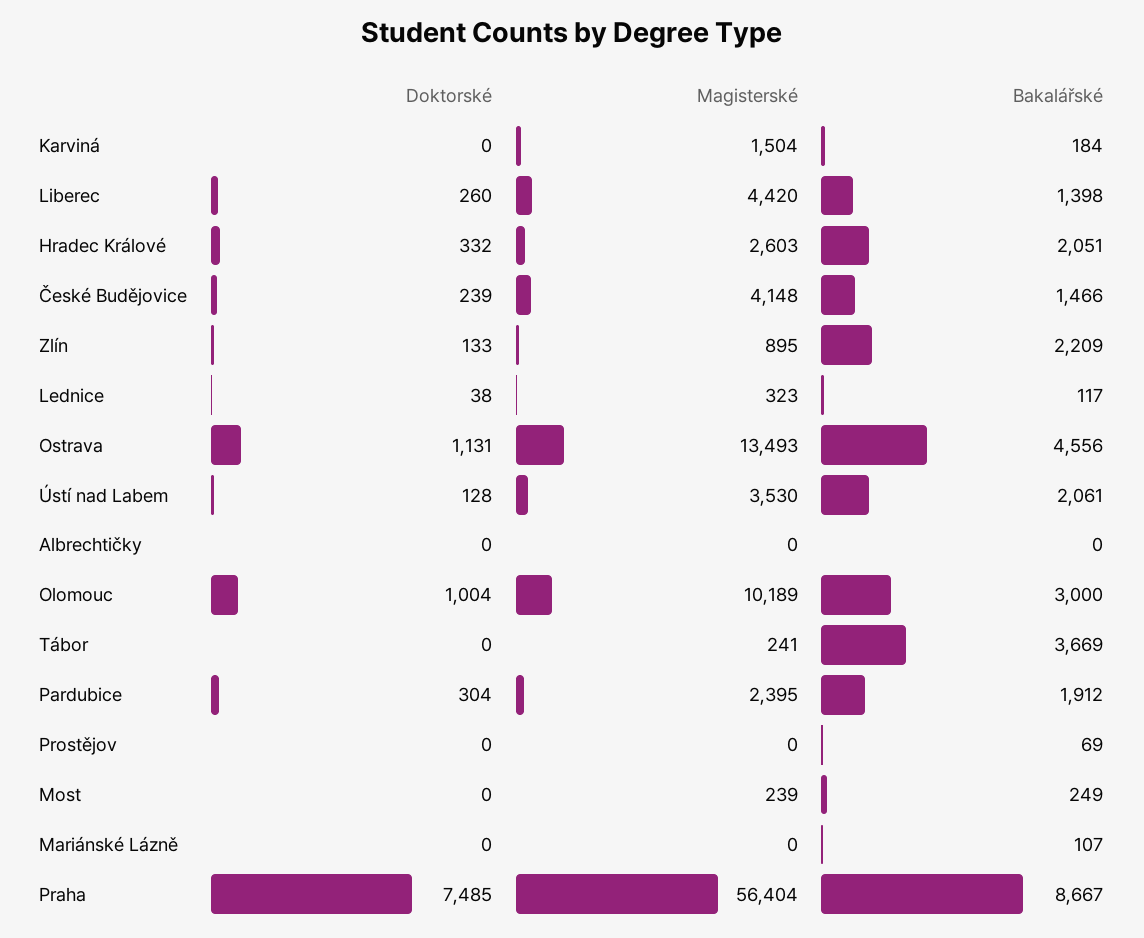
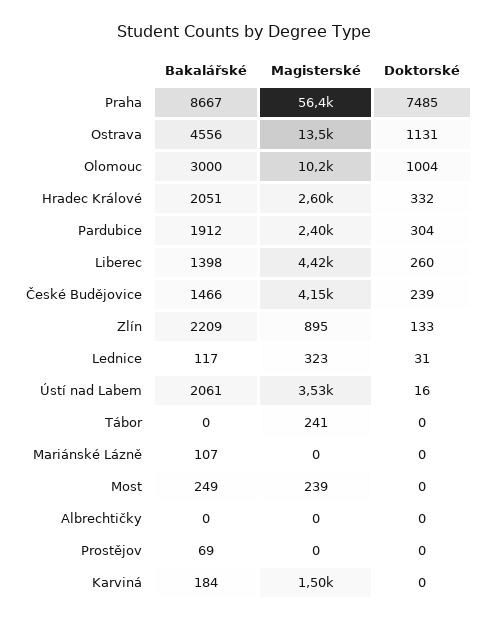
  {
    "Doktorské": {
      "Karviná": 0,
      "Liberec": 260,
      "Hradec Králové": 332,
      "České Budějovice": 239,
      "Zlín": 133,
-     "Lednice": 38,
+     "Lednice": 31,
      "Ostrava": 1131,
-     "Ústí nad Labem": 128,
+     "Ústí nad Labem": 16,
      "Albrechtičky": 0,
      "Olomouc": 1004,
      "Tábor": 0,
      "Pardubice": 304,
      "Prostějov": 0,
      "Most": 0,
      "Mariánské Lázně": 0,
      "Praha": 7485
    },
    "Magisterské": {
      "Karviná": 1504,
      "Liberec": 4420,
      "Hradec Králové": 2603,
      "České Budějovice": 4148,
      "Zlín": 895,
      "Lednice": 323,
      "Ostrava": 13493,
      "Ústí nad Labem": 3530,
      "Albrechtičky": 0,
      "Olomouc": 10189,
      "Tábor": 241,
      "Pardubice": 2395,
      "Prostějov": 0,
      "Most": 239,
      "Mariánské Lázně": 0,
      "Praha": 56404
    },
    "Bakalářské": {
      "Karviná": 184,
      "Liberec": 1398,
      "Hradec Králové": 2051,
      "České Budějovice": 1466,
      "Zlín": 2209,
      "Lednice": 117,
      "Ostrava": 4556,
      "Ústí nad Labem": 2061,
      "Albrechtičky": 0,
      "Olomouc": 3000,
-     "Tábor": 3669,
+     "Tábor": 0,
      "Pardubice": 1912,
      "Prostějov": 69,
      "Most": 249,
      "Mariánské Lázně": 107,
      "Praha": 8667
    }
  }

